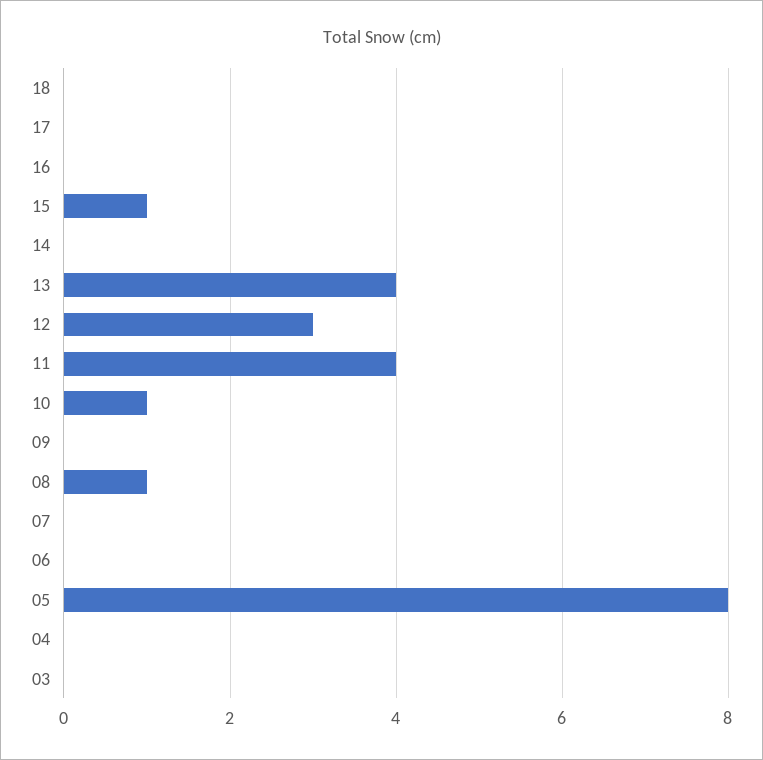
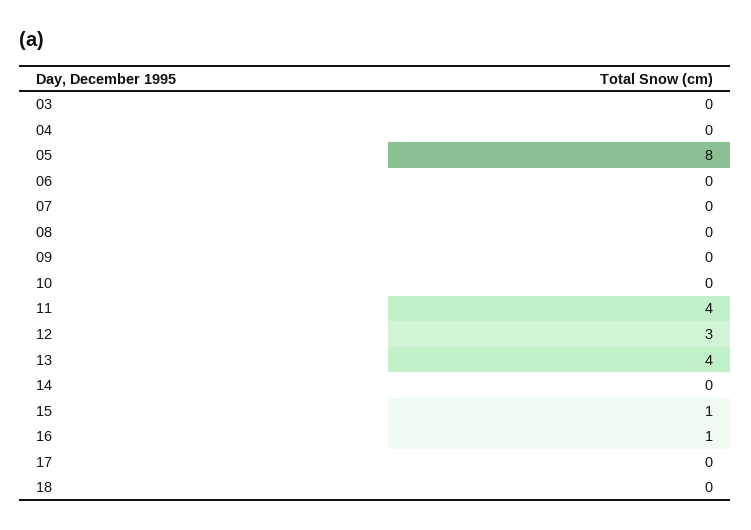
  {
    "18": 0,
    "17": 0,
-   "16": 0,
+   "16": 1,
    "15": 1,
    "14": 0,
    "13": 4,
    "12": 3,
    "11": 4,
-   "10": 1,
+   "10": 0,
    "09": 0,
-   "08": 1,
+   "08": 0,
    "07": 0,
    "06": 0,
    "05": 8,
    "04": 0,
    "03": 0
  }

